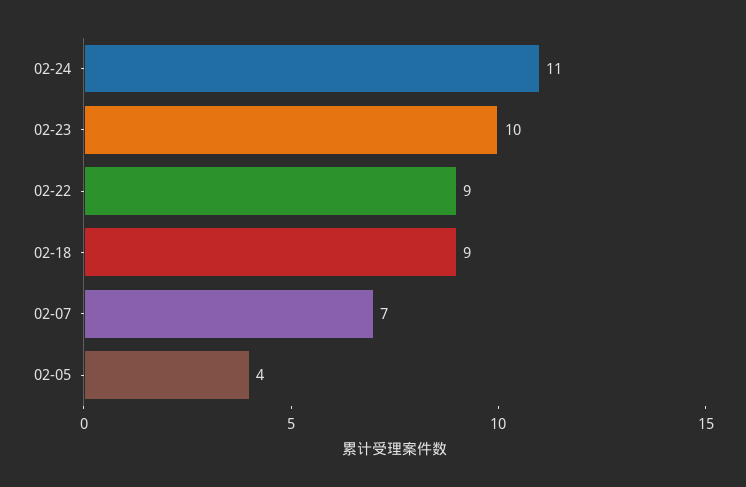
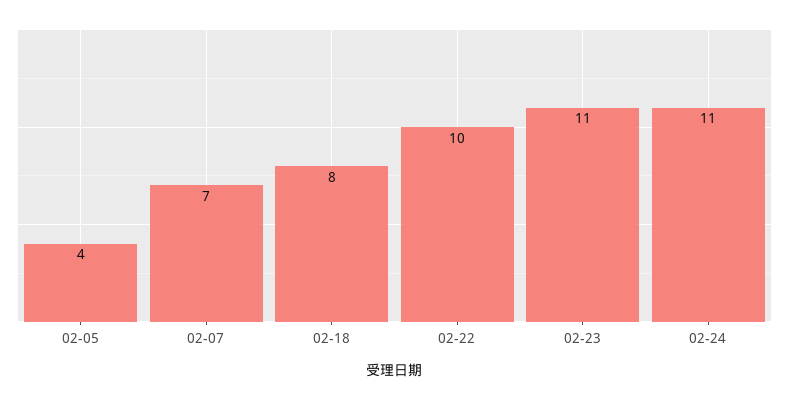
  {
    "02-24": 11,
-   "02-23": 10,
+   "02-23": 11,
-   "02-22": 9,
+   "02-22": 10,
-   "02-18": 9,
+   "02-18": 8,
    "02-07": 7,
    "02-05": 4
  }

